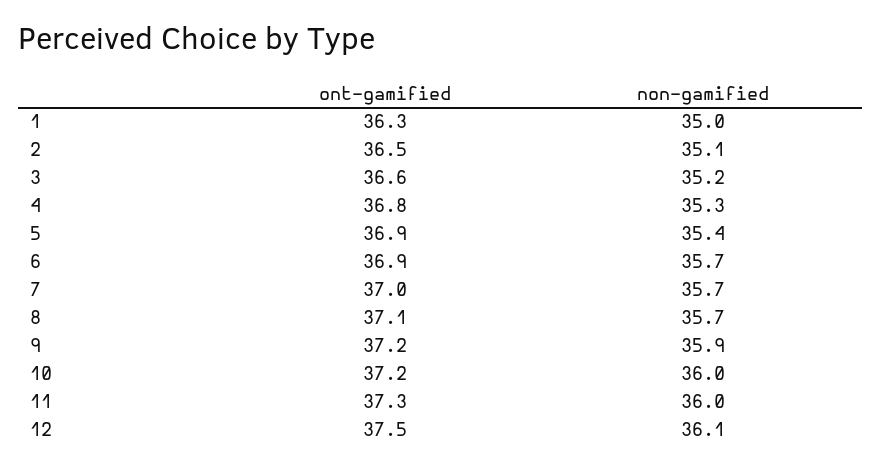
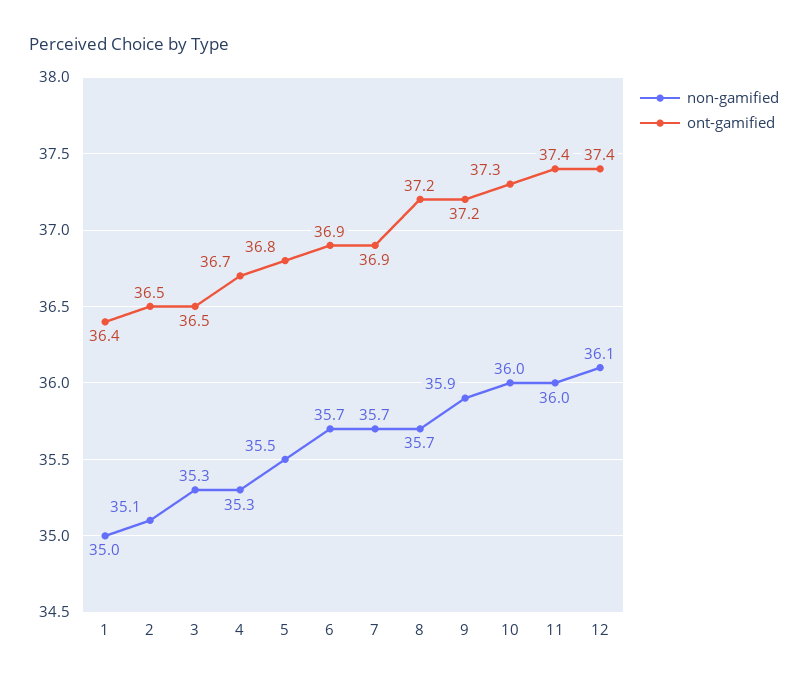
  {
    "ont-gamified": {
-     "1": 36.3,
+     "1": 36.4,
      "2": 36.5,
-     "3": 36.6,
+     "3": 36.5,
-     "4": 36.8,
+     "4": 36.7,
-     "5": 36.9,
+     "5": 36.8,
      "6": 36.9,
-     "7": 37,
+     "7": 36.9,
-     "8": 37.1,
+     "8": 37.2,
      "9": 37.2,
-     "10": 37.2,
+     "10": 37.3,
-     "11": 37.3,
+     "11": 37.4,
-     "12": 37.5
+     "12": 37.4
    },
    "non-gamified": {
      "1": 35,
      "2": 35.1,
-     "3": 35.2,
+     "3": 35.3,
      "4": 35.3,
-     "5": 35.4,
+     "5": 35.5,
      "6": 35.7,
      "7": 35.7,
      "8": 35.7,
      "9": 35.9,
      "10": 36,
      "11": 36,
      "12": 36.1
    }
  }

